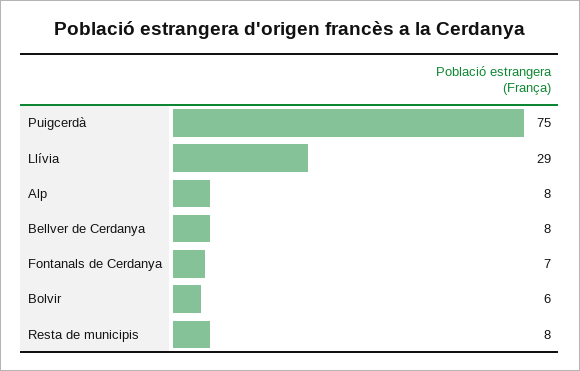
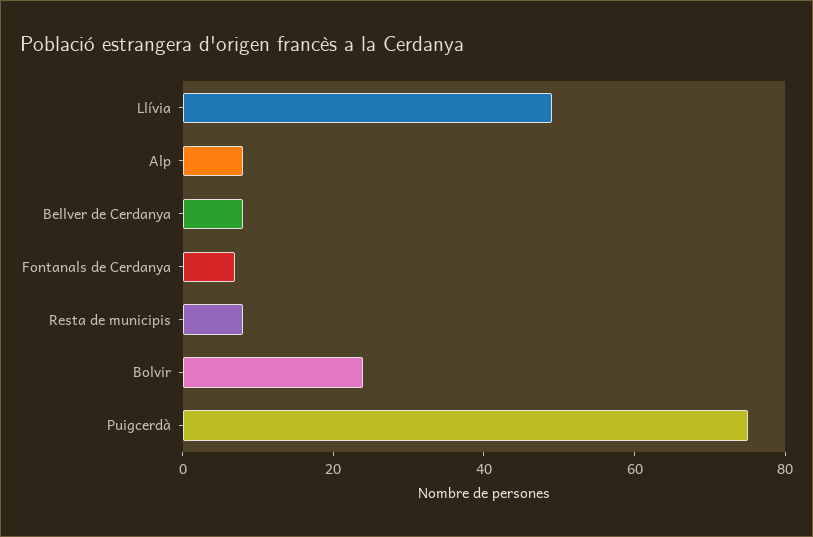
  {
    "Puigcerdà": 75,
-   "Llívia": 29,
+   "Llívia": 50,
    "Alp": 8,
    "Bellver de Cerdanya": 8,
    "Fontanals de Cerdanya": 7,
-   "Bolvir": 6,
+   "Bolvir": 25,
    "Resta de municipis": 8
  }

